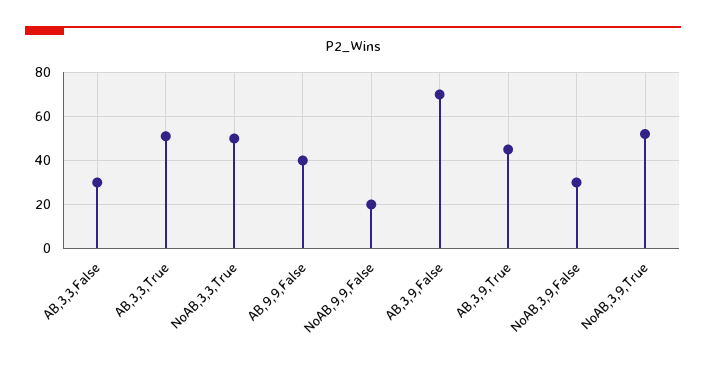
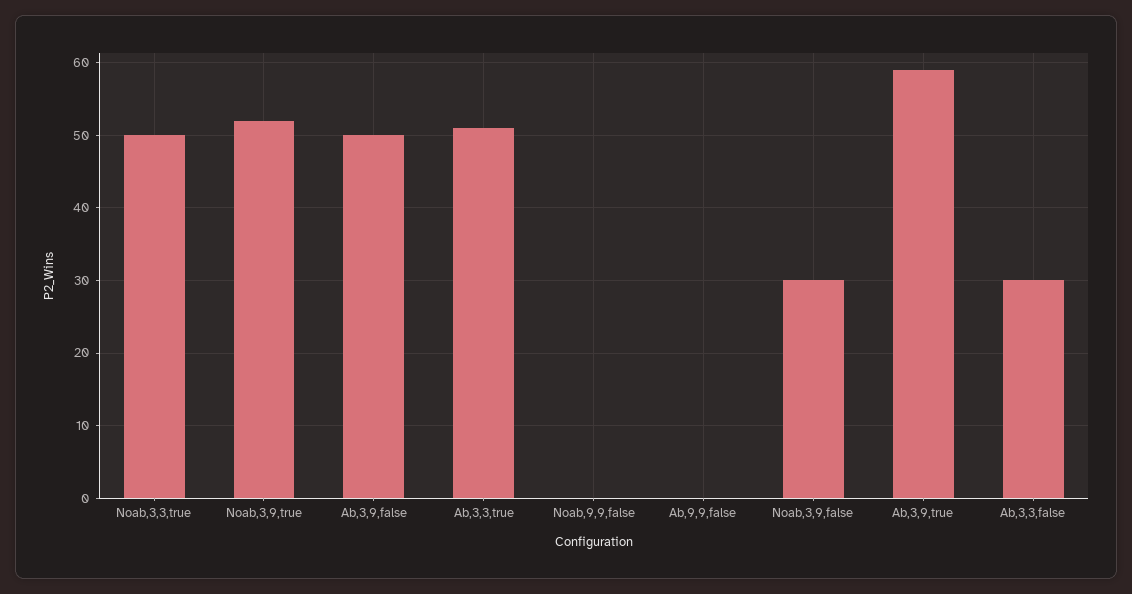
  {
    "AB,3,3,False": 30,
    "AB,3,3,True": 51,
    "NoAB,3,3,True": 50,
-   "AB,9,9,False": 40,
+   "AB,9,9,False": 0,
-   "NoAB,9,9,False": 20,
+   "NoAB,9,9,False": 0,
-   "AB,3,9,False": 70,
+   "AB,3,9,False": 50,
-   "AB,3,9,True": 45,
+   "AB,3,9,True": 59,
    "NoAB,3,9,False": 30,
    "NoAB,3,9,True": 52
  }

